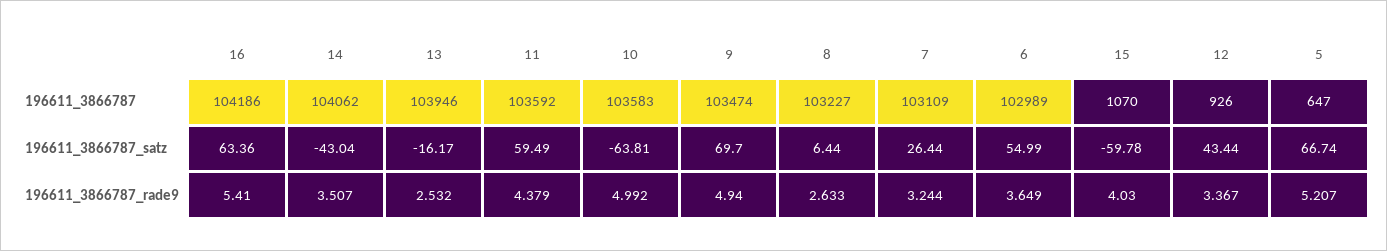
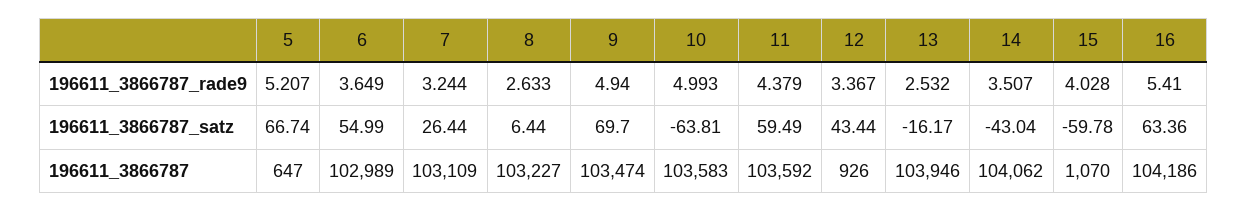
  {
    "16": {
      "196611_3866787": 104186,
      "196611_3866787_satz": 63.36,
      "196611_3866787_rade9": 5.41
    },
    "14": {
      "196611_3866787": 104062,
      "196611_3866787_satz": -43.04,
      "196611_3866787_rade9": 3.507
    },
    "13": {
      "196611_3866787": 103946,
      "196611_3866787_satz": -16.17,
      "196611_3866787_rade9": 2.532
    },
    "11": {
      "196611_3866787": 103592,
      "196611_3866787_satz": 59.49,
      "196611_3866787_rade9": 4.379
    },
    "10": {
      "196611_3866787": 103583,
      "196611_3866787_satz": -63.81,
-     "196611_3866787_rade9": 4.992
+     "196611_3866787_rade9": 4.993
    },
    "9": {
      "196611_3866787": 103474,
      "196611_3866787_satz": 69.7,
      "196611_3866787_rade9": 4.94
    },
    "8": {
      "196611_3866787": 103227,
      "196611_3866787_satz": 6.44,
      "196611_3866787_rade9": 2.633
    },
    "7": {
      "196611_3866787": 103109,
      "196611_3866787_satz": 26.44,
      "196611_3866787_rade9": 3.244
    },
    "6": {
      "196611_3866787": 102989,
      "196611_3866787_satz": 54.99,
      "196611_3866787_rade9": 3.649
    },
    "15": {
      "196611_3866787": 1070,
      "196611_3866787_satz": -59.78,
-     "196611_3866787_rade9": 4.03
+     "196611_3866787_rade9": 4.028
    },
    "12": {
      "196611_3866787": 926,
      "196611_3866787_satz": 43.44,
      "196611_3866787_rade9": 3.367
    },
    "5": {
      "196611_3866787": 647,
      "196611_3866787_satz": 66.74,
      "196611_3866787_rade9": 5.207
    }
  }

